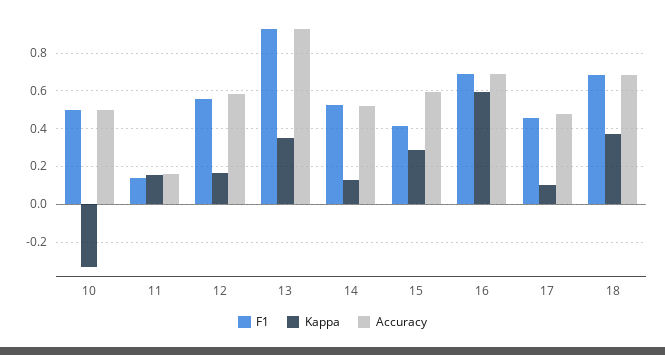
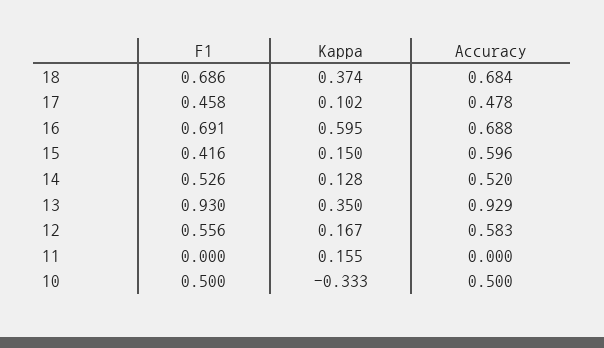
  {
    "F1": {
      "10": 0.5,
-     "11": 0.15,
+     "11": 0,
      "12": 0.556,
      "13": 0.93,
      "14": 0.526,
      "15": 0.416,
      "16": 0.691,
      "17": 0.458,
      "18": 0.686
    },
    "Kappa": {
      "10": -0.333,
      "11": 0.155,
      "12": 0.167,
      "13": 0.35,
      "14": 0.128,
-     "15": 0.3,
+     "15": 0.15,
      "16": 0.595,
      "17": 0.102,
      "18": 0.374
    },
    "Accuracy": {
      "10": 0.5,
-     "11": 0.15,
+     "11": 0,
      "12": 0.583,
      "13": 0.929,
      "14": 0.52,
      "15": 0.596,
      "16": 0.688,
      "17": 0.478,
      "18": 0.684
    }
  }

